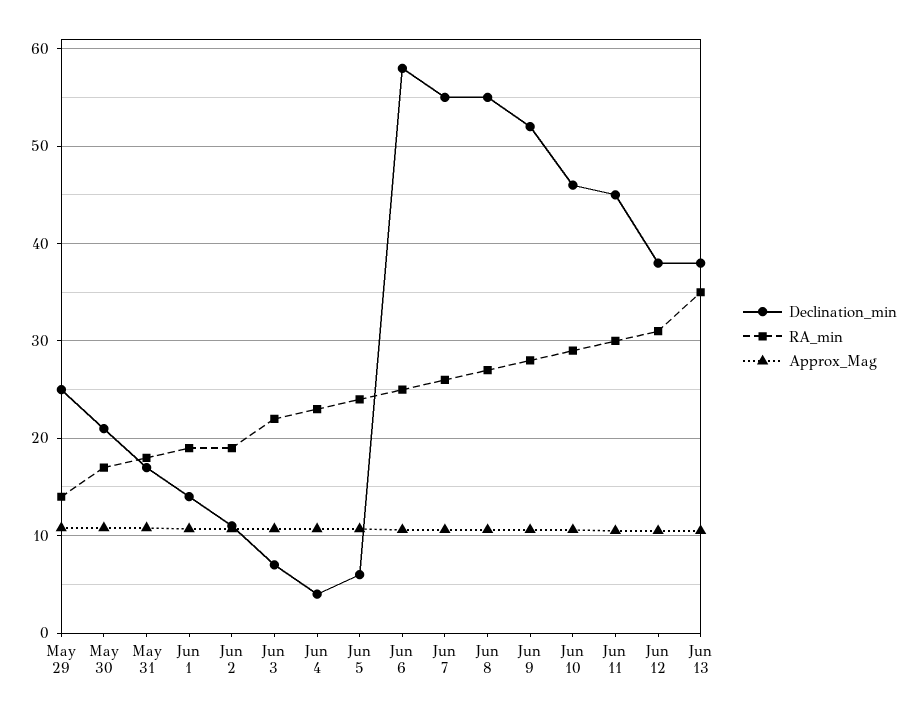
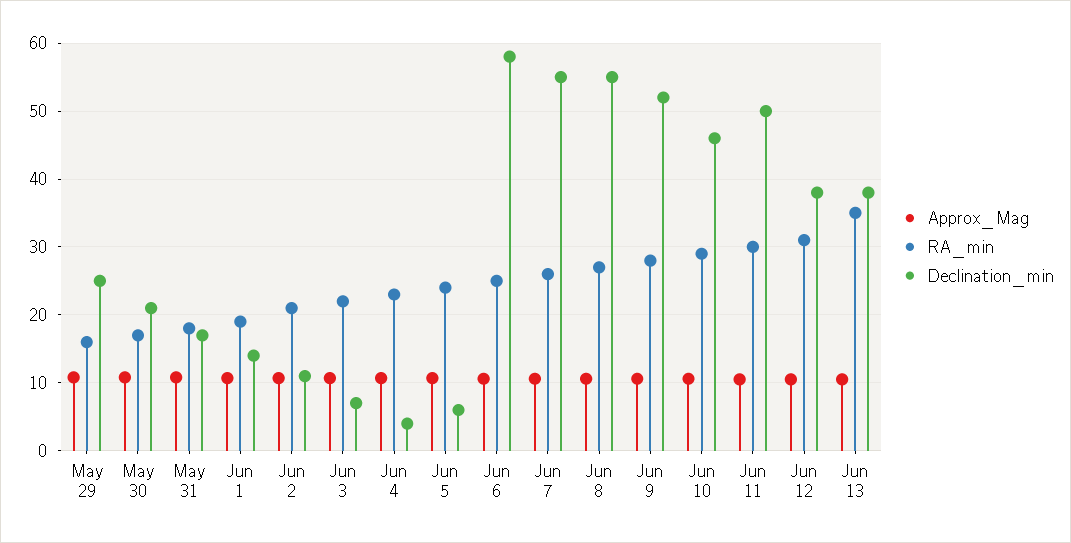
  {
    "Declination_min": {
      "May 29": 25,
      "May 30": 21,
      "May 31": 17,
      "Jun 1": 14,
      "Jun 2": 11,
      "Jun 3": 7,
      "Jun 4": 4,
      "Jun 5": 6,
      "Jun 6": 58,
      "Jun 7": 55,
      "Jun 8": 55,
      "Jun 9": 52,
      "Jun 10": 46,
-     "Jun 11": 45,
+     "Jun 11": 50,
      "Jun 12": 38,
      "Jun 13": 38
    },
    "RA_min": {
-     "May 29": 14,
+     "May 29": 16,
      "May 30": 17,
      "May 31": 18,
      "Jun 1": 19,
-     "Jun 2": 19,
+     "Jun 2": 21,
      "Jun 3": 22,
      "Jun 4": 23,
      "Jun 5": 24,
      "Jun 6": 25,
      "Jun 7": 26,
      "Jun 8": 27,
      "Jun 9": 28,
      "Jun 10": 29,
      "Jun 11": 30,
      "Jun 12": 31,
      "Jun 13": 35
    },
    "Approx_Mag": {
      "May 29": 11,
      "May 30": 11,
      "May 31": 11,
      "Jun 1": 11,
      "Jun 2": 11,
      "Jun 3": 11,
      "Jun 4": 11,
      "Jun 5": 11,
      "Jun 6": 11,
      "Jun 7": 11,
      "Jun 8": 11,
      "Jun 9": 11,
      "Jun 10": 11,
      "Jun 11": 11,
      "Jun 12": 11,
      "Jun 13": 11
    }
  }

